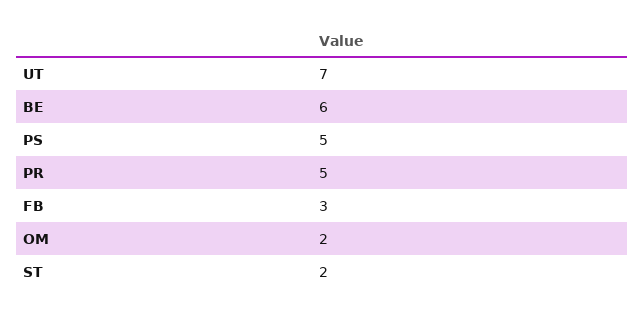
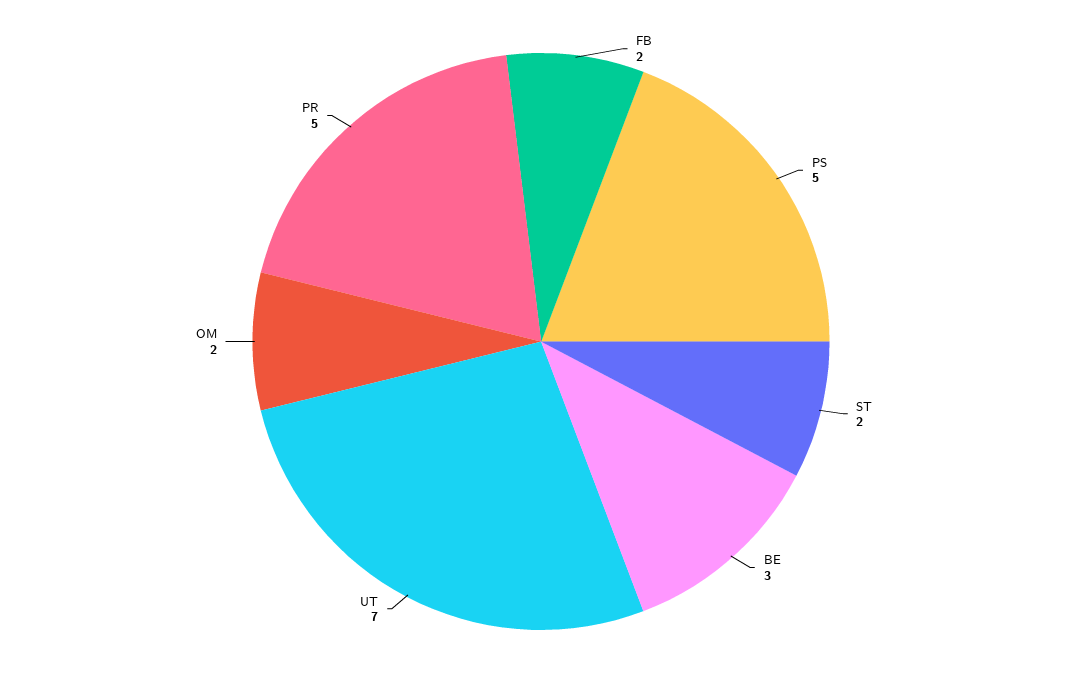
  {
    "UT": 7,
-   "BE": 6,
+   "BE": 3,
    "PS": 5,
    "PR": 5,
-   "FB": 3,
+   "FB": 2,
    "OM": 2,
    "ST": 2
  }

